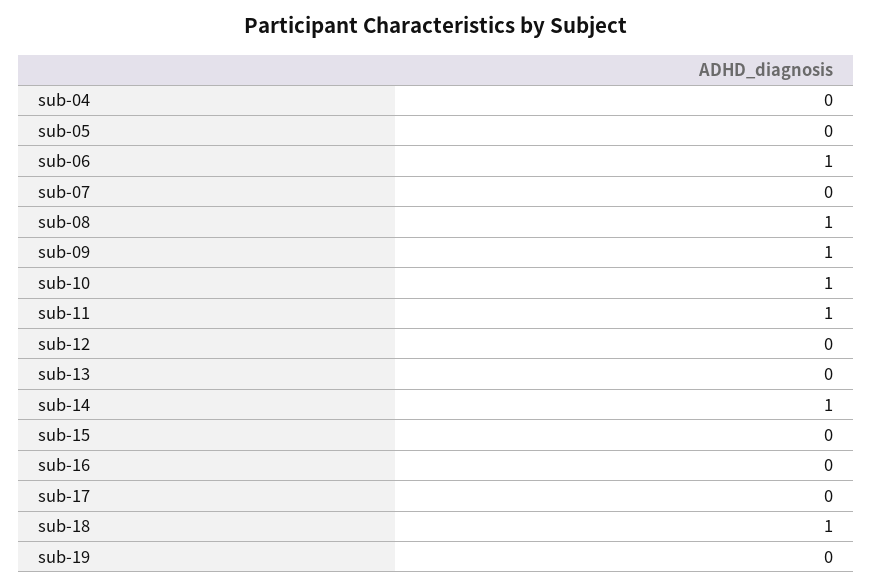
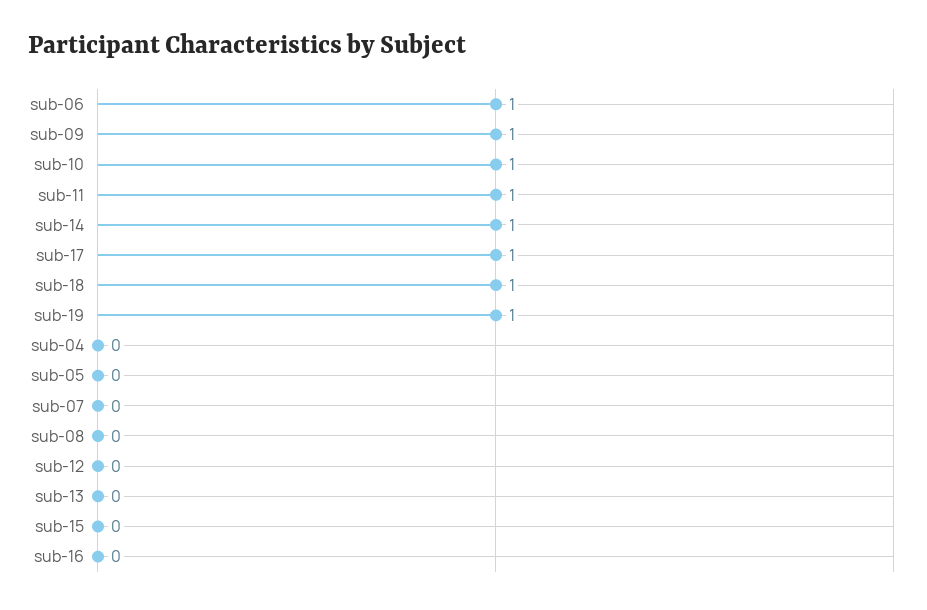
  {
    "sub-04": 0,
    "sub-05": 0,
    "sub-06": 1,
    "sub-07": 0,
-   "sub-08": 1,
+   "sub-08": 0,
    "sub-09": 1,
    "sub-10": 1,
    "sub-11": 1,
    "sub-12": 0,
    "sub-13": 0,
    "sub-14": 1,
    "sub-15": 0,
    "sub-16": 0,
-   "sub-17": 0,
+   "sub-17": 1,
    "sub-18": 1,
-   "sub-19": 0
+   "sub-19": 1
  }

